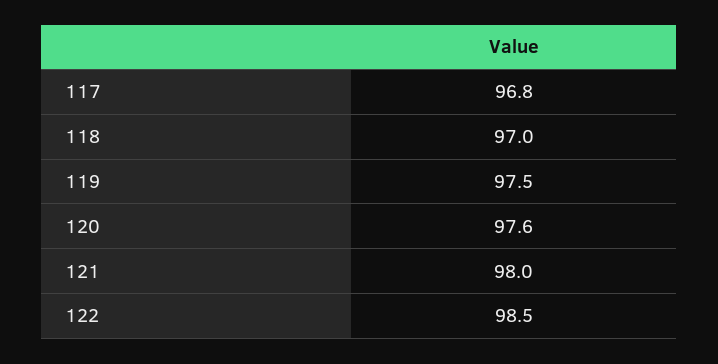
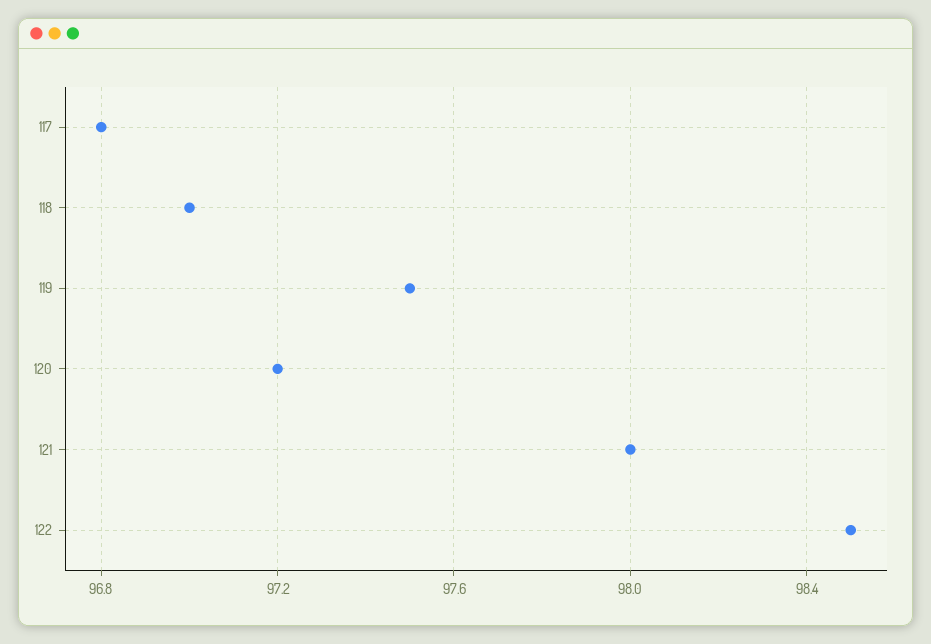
  {
    "117": 96.8,
    "118": 97,
    "119": 97.5,
-   "120": 97.6,
+   "120": 97.2,
    "121": 98,
    "122": 98.5
  }

